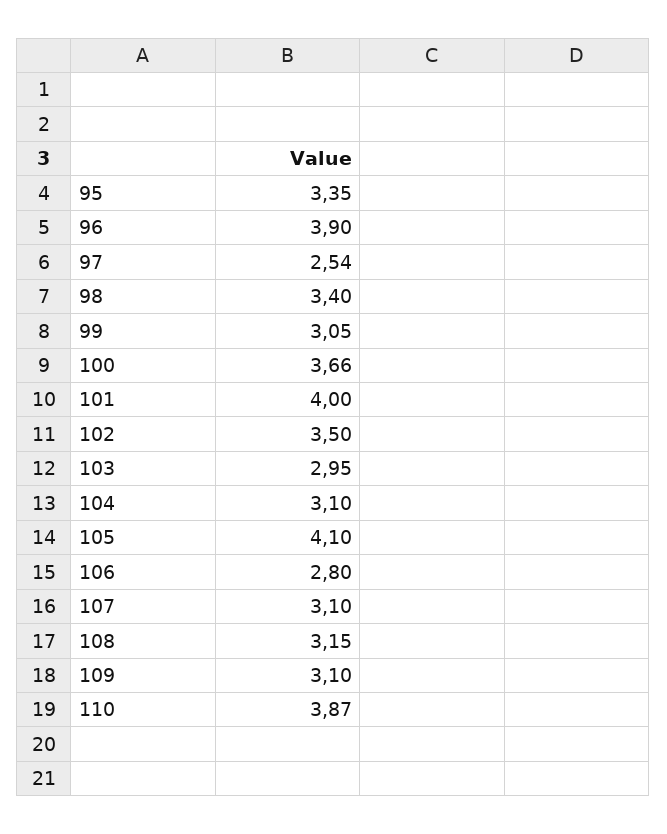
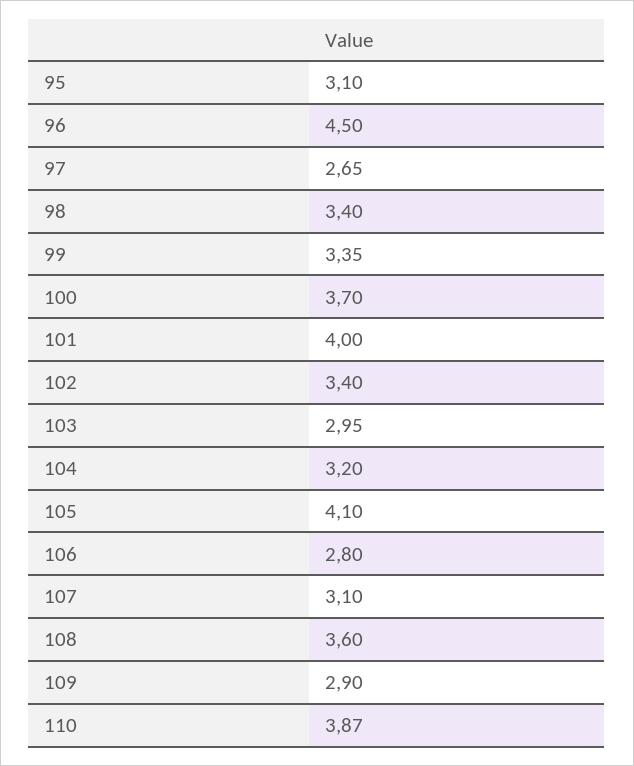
  {
-   "95": 3.35,
+   "95": 3.1,
-   "96": 3.9,
+   "96": 4.5,
-   "97": 2.54,
+   "97": 2.65,
    "98": 3.4,
-   "99": 3.05,
+   "99": 3.35,
-   "100": 3.66,
+   "100": 3.7,
    "101": 4,
-   "102": 3.5,
+   "102": 3.4,
    "103": 2.95,
-   "104": 3.1,
+   "104": 3.2,
    "105": 4.1,
    "106": 2.8,
    "107": 3.1,
-   "108": 3.15,
+   "108": 3.6,
-   "109": 3.1,
+   "109": 2.9,
    "110": 3.87
  }

